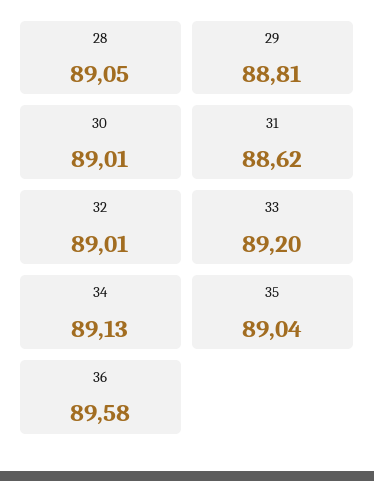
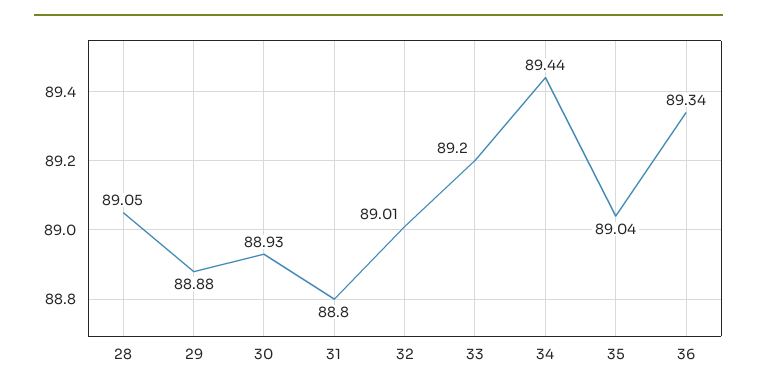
  {
    "28": 89.05,
-   "29": 88.81,
+   "29": 88.88,
-   "30": 89.01,
+   "30": 88.93,
-   "31": 88.62,
+   "31": 88.8,
    "32": 89.01,
    "33": 89.2,
-   "34": 89.13,
+   "34": 89.44,
    "35": 89.04,
-   "36": 89.58
+   "36": 89.34
  }

